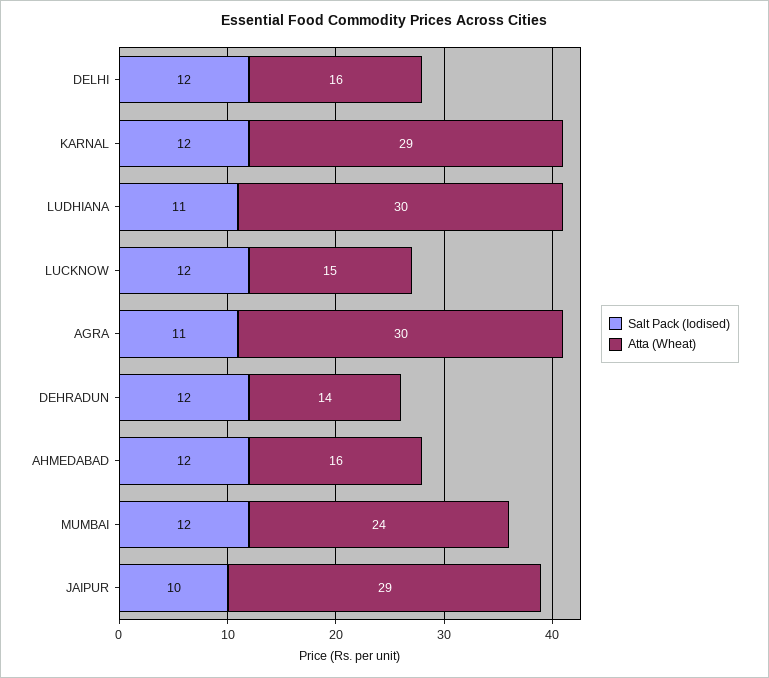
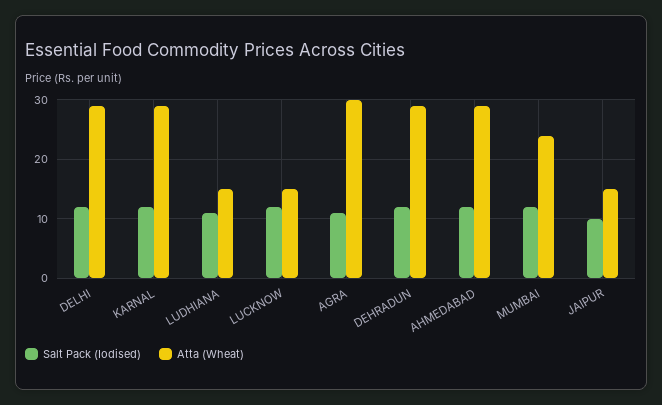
  {
    "Salt Pack (Iodised)": {
      "DELHI": 12,
      "KARNAL": 12,
      "LUDHIANA": 11,
      "LUCKNOW": 12,
      "AGRA": 11,
      "DEHRADUN": 12,
      "AHMEDABAD": 12,
      "MUMBAI": 12,
      "JAIPUR": 10
    },
    "Atta (Wheat)": {
-     "DELHI": 16,
+     "DELHI": 30,
      "KARNAL": 29,
-     "LUDHIANA": 30,
+     "LUDHIANA": 15,
      "LUCKNOW": 15,
      "AGRA": 30,
-     "DEHRADUN": 14,
+     "DEHRADUN": 30,
-     "AHMEDABAD": 16,
+     "AHMEDABAD": 30,
      "MUMBAI": 24,
-     "JAIPUR": 29
+     "JAIPUR": 15
    }
  }

